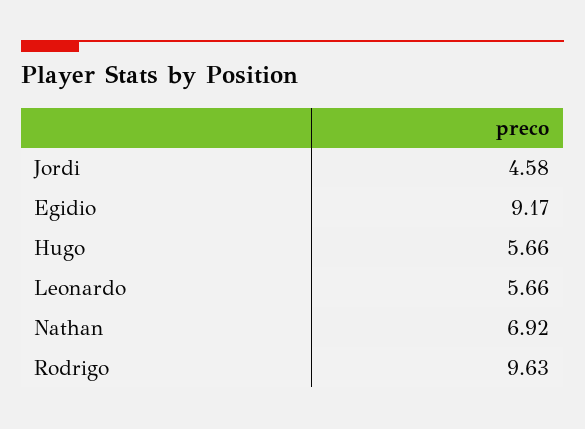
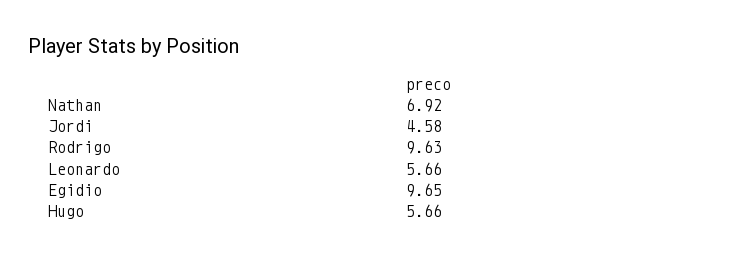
  {
    "Jordi": 4.58,
-   "Egidio": 9.17,
+   "Egidio": 9.65,
    "Hugo": 5.66,
    "Leonardo": 5.66,
    "Nathan": 6.92,
    "Rodrigo": 9.63
  }

